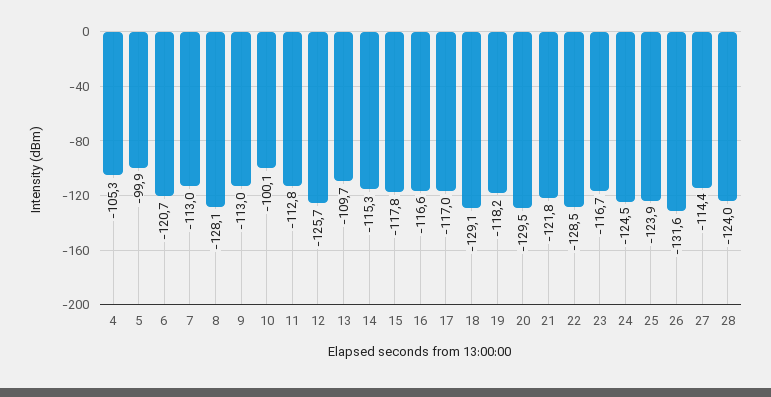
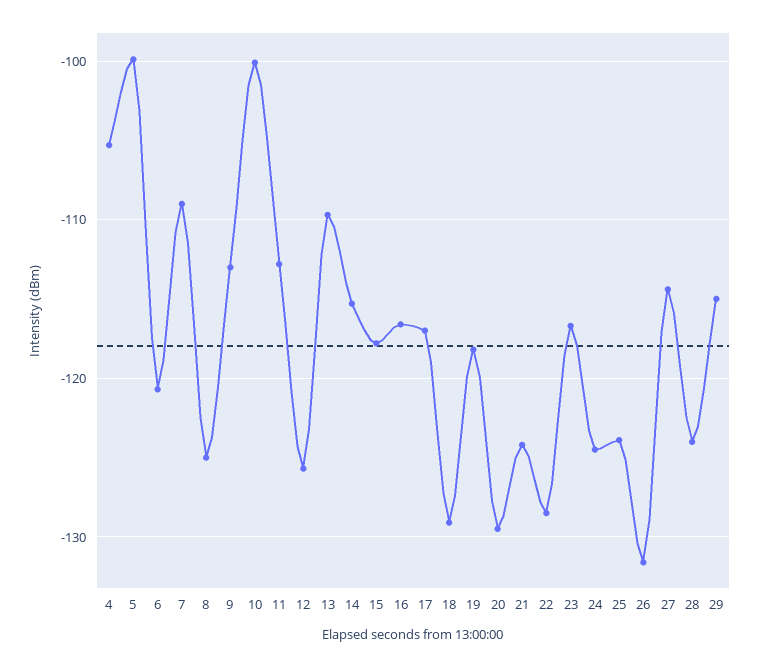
  {
    "4": -105.3,
    "5": -99.9,
    "6": -120.7,
-   "7": -113,
+   "7": -109,
-   "8": -128.1,
+   "8": -125,
    "9": -113,
    "10": -100.1,
    "11": -112.8,
    "12": -125.7,
    "13": -109.7,
    "14": -115.3,
    "15": -117.8,
    "16": -116.6,
    "17": -117,
    "18": -129.1,
    "19": -118.2,
    "20": -129.5,
-   "21": -121.8,
+   "21": -124,
    "22": -128.5,
    "23": -116.7,
    "24": -124.5,
    "25": -123.9,
    "26": -131.6,
    "27": -114.4,
-   "28": -124
+   "28": -124,
+   "29": -115
  }

